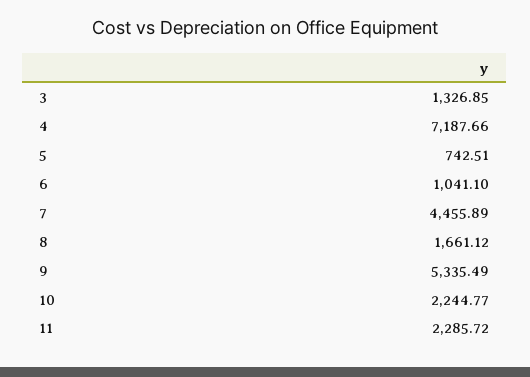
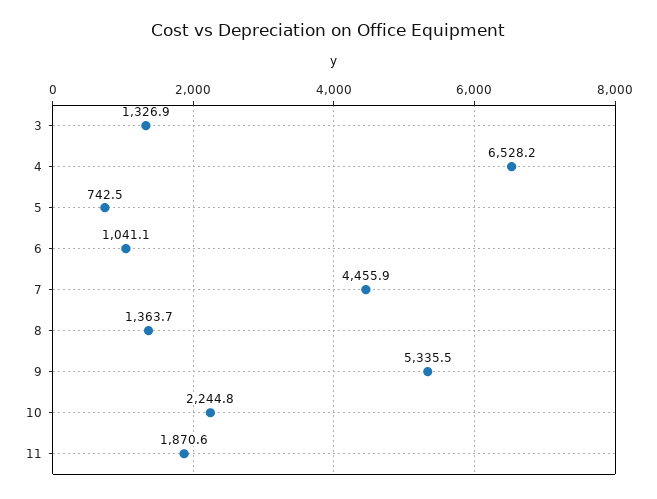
  {
    "3": 1326.85,
-   "4": 7187.66,
+   "4": 6528.2,
    "5": 742.51,
    "6": 1041.1,
    "7": 4455.89,
-   "8": 1661.12,
+   "8": 1363.7,
    "9": 5335.49,
    "10": 2244.77,
-   "11": 2285.72
+   "11": 1870.6
  }

